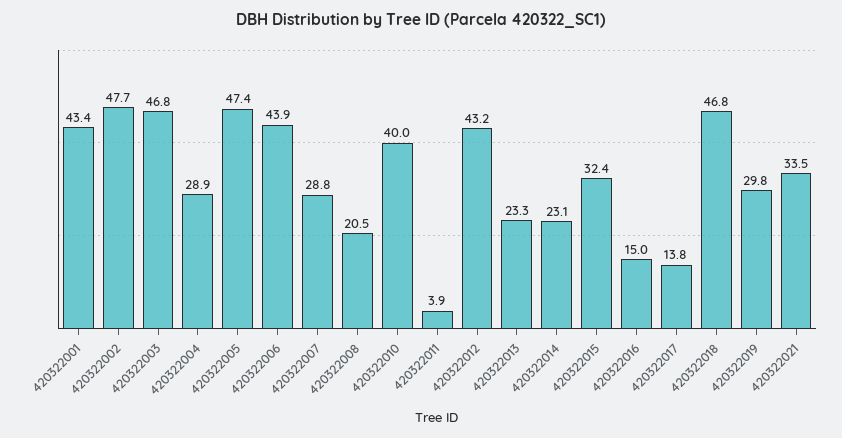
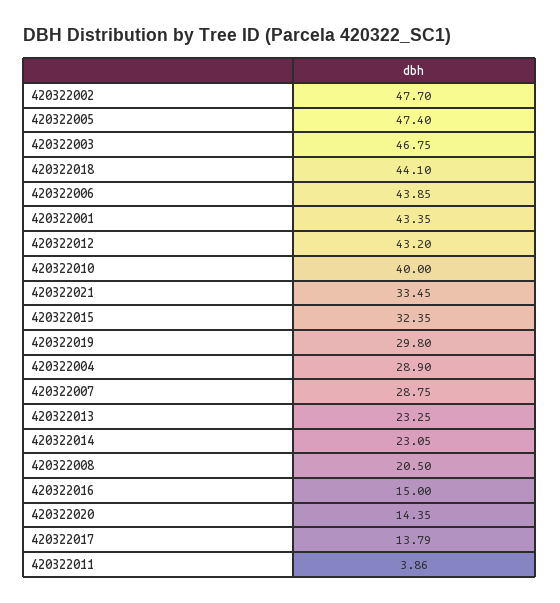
  {
    "420322001": 43.35,
    "420322002": 47.7,
    "420322003": 46.75,
    "420322004": 28.9,
    "420322005": 47.4,
    "420322006": 43.85,
    "420322007": 28.75,
    "420322008": 20.5,
    "420322010": 40,
    "420322011": 3.86,
    "420322012": 43.2,
    "420322013": 23.25,
    "420322014": 23.05,
    "420322015": 32.35,
    "420322016": 15,
    "420322017": 13.79,
-   "420322018": 46.8,
+   "420322018": 44.1,
    "420322019": 29.8,
-   "420322021": 33.45
+   "420322021": 33.45,
+   "420322020": 14.35
  }

